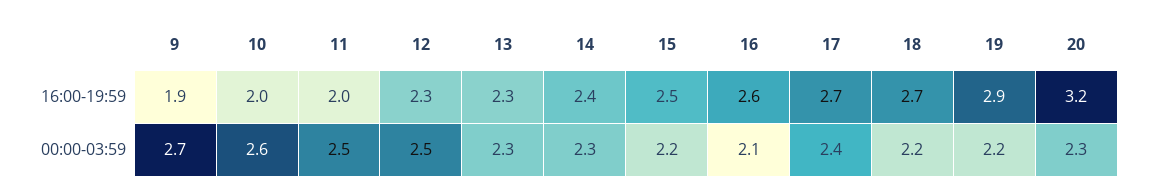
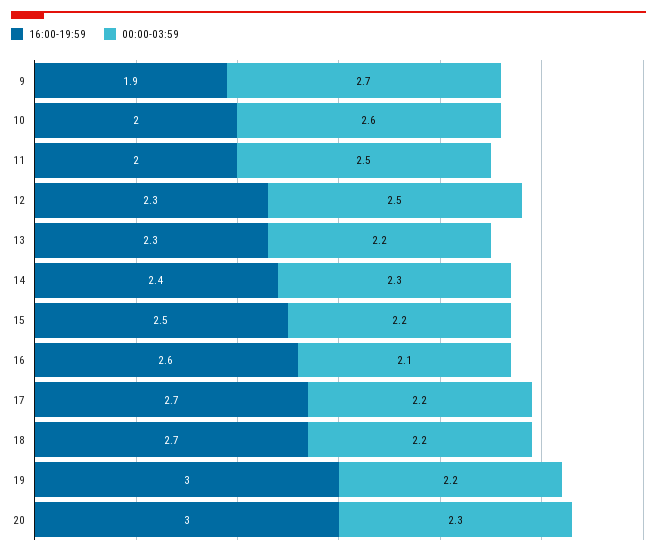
  {
    "16:00-19:59": {
      "9": 1.9,
      "10": 2,
      "11": 2,
      "12": 2.3,
      "13": 2.3,
      "14": 2.4,
      "15": 2.5,
      "16": 2.6,
      "17": 2.7,
      "18": 2.7,
-     "19": 2.9,
+     "19": 3,
-     "20": 3.2
+     "20": 3
    },
    "00:00-03:59": {
      "9": 2.7,
      "10": 2.6,
      "11": 2.5,
      "12": 2.5,
-     "13": 2.3,
+     "13": 2.2,
      "14": 2.3,
      "15": 2.2,
      "16": 2.1,
-     "17": 2.4,
+     "17": 2.2,
      "18": 2.2,
      "19": 2.2,
      "20": 2.3
    }
  }

